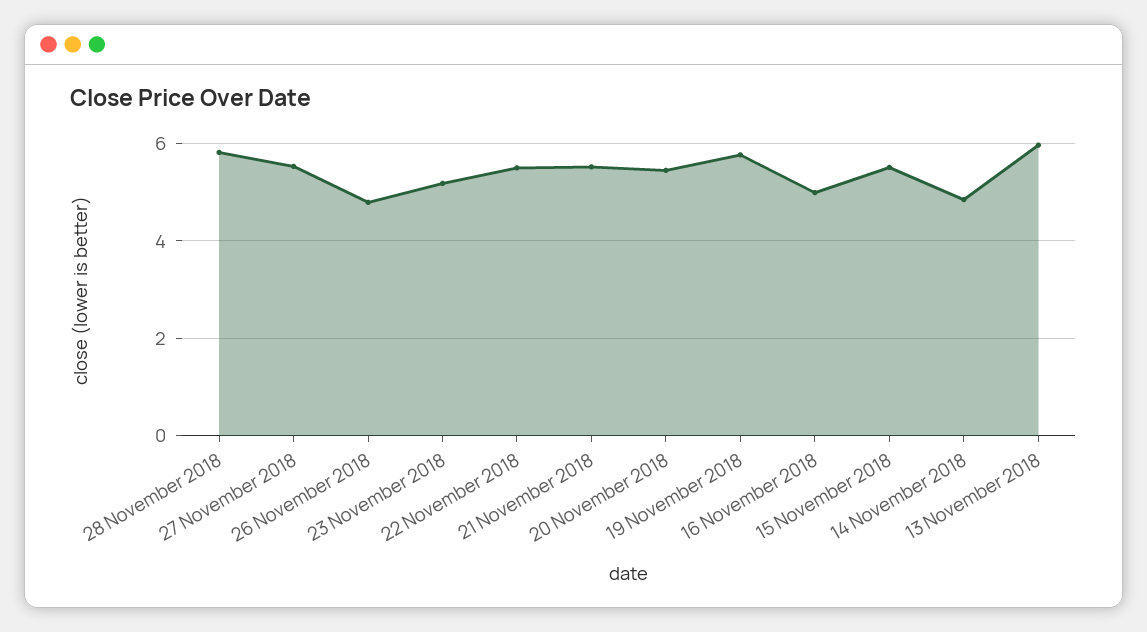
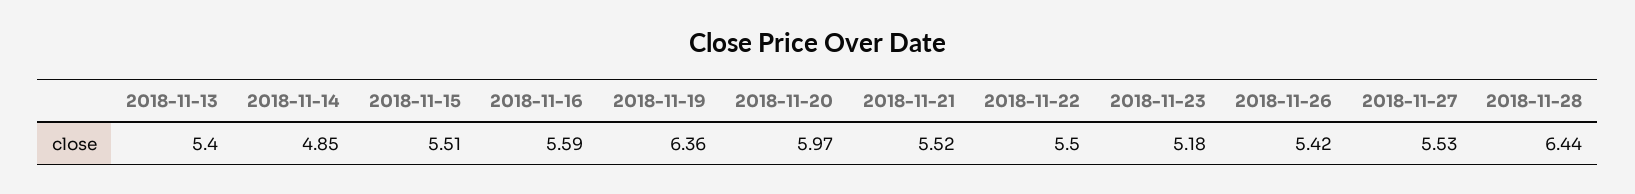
  {
-   "28 November 2018": 5.8,
+   "28 November 2018": 6.44,
    "27 November 2018": 5.53,
-   "26 November 2018": 4.8,
+   "26 November 2018": 5.42,
    "23 November 2018": 5.18,
    "22 November 2018": 5.5,
    "21 November 2018": 5.52,
-   "20 November 2018": 5.4,
+   "20 November 2018": 5.97,
-   "19 November 2018": 5.8,
+   "19 November 2018": 6.36,
-   "16 November 2018": 5,
+   "16 November 2018": 5.59,
    "15 November 2018": 5.51,
    "14 November 2018": 4.85,
-   "13 November 2018": 6
+   "13 November 2018": 5.4
  }

